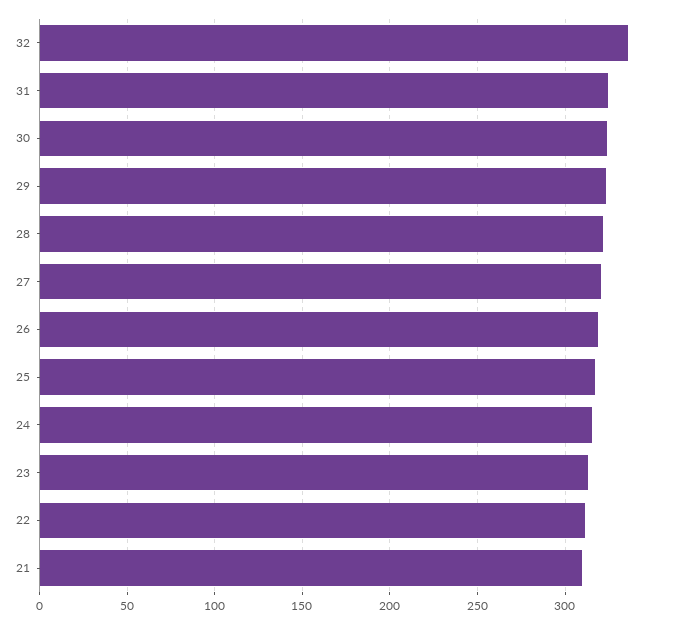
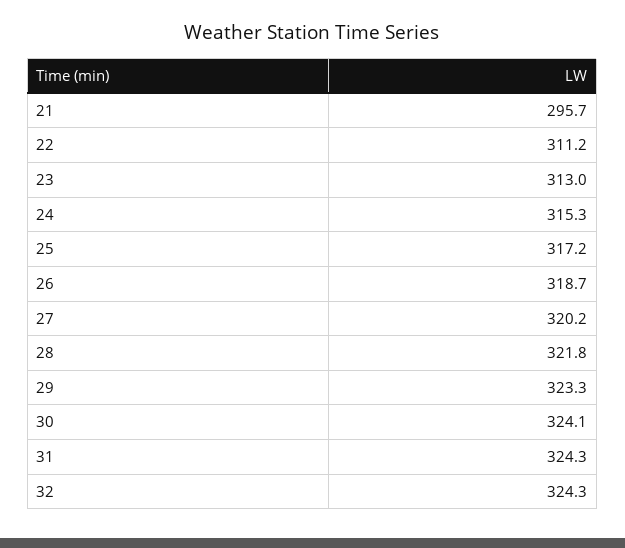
  {
-   "32": 335,
+   "32": 324.3,
    "31": 324.3,
    "30": 324.1,
    "29": 323.3,
    "28": 321.8,
    "27": 320.2,
    "26": 318.7,
    "25": 317.2,
    "24": 315.3,
    "23": 313,
    "22": 311.2,
-   "21": 310
+   "21": 295.7
  }

